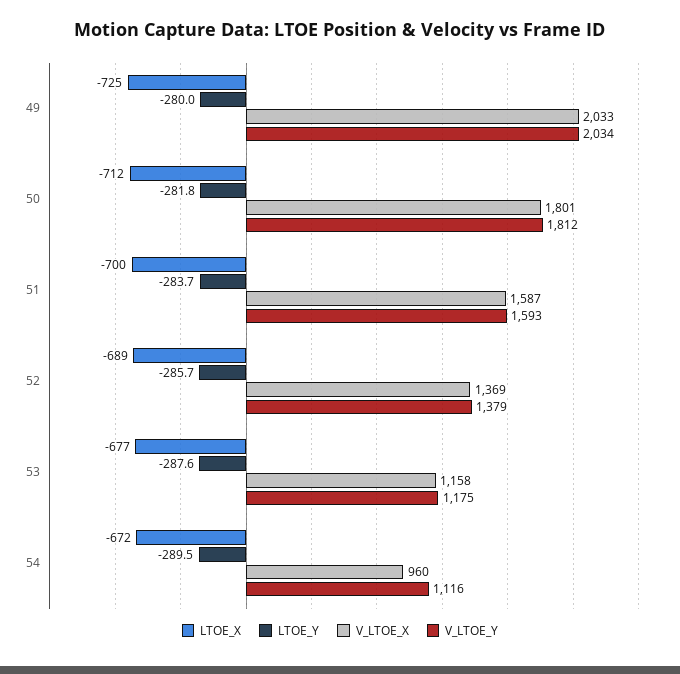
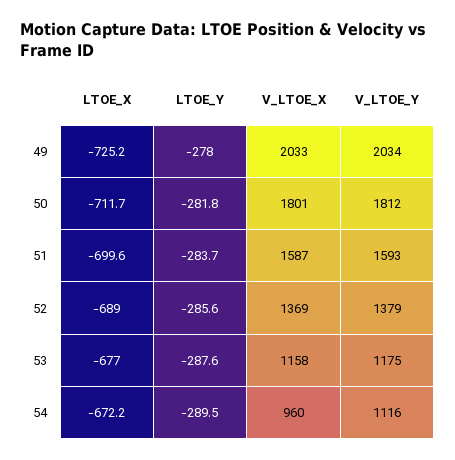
  {
    "LTOE_X": {
      "49": -725.2,
      "50": -711.7,
      "51": -699.6,
      "52": -689,
      "53": -677,
      "54": -672.2
    },
    "LTOE_Y": {
-     "49": -280,
+     "49": -278,
      "50": -281.8,
      "51": -283.7,
-     "52": -285.7,
+     "52": -285.6,
      "53": -287.6,
      "54": -289.5
    },
    "V_LTOE_X": {
      "49": 2033,
      "50": 1801,
      "51": 1587,
      "52": 1369,
      "53": 1158,
      "54": 960
    },
    "V_LTOE_Y": {
      "49": 2034,
      "50": 1812,
      "51": 1593,
      "52": 1379,
      "53": 1175,
      "54": 1116
    }
  }

